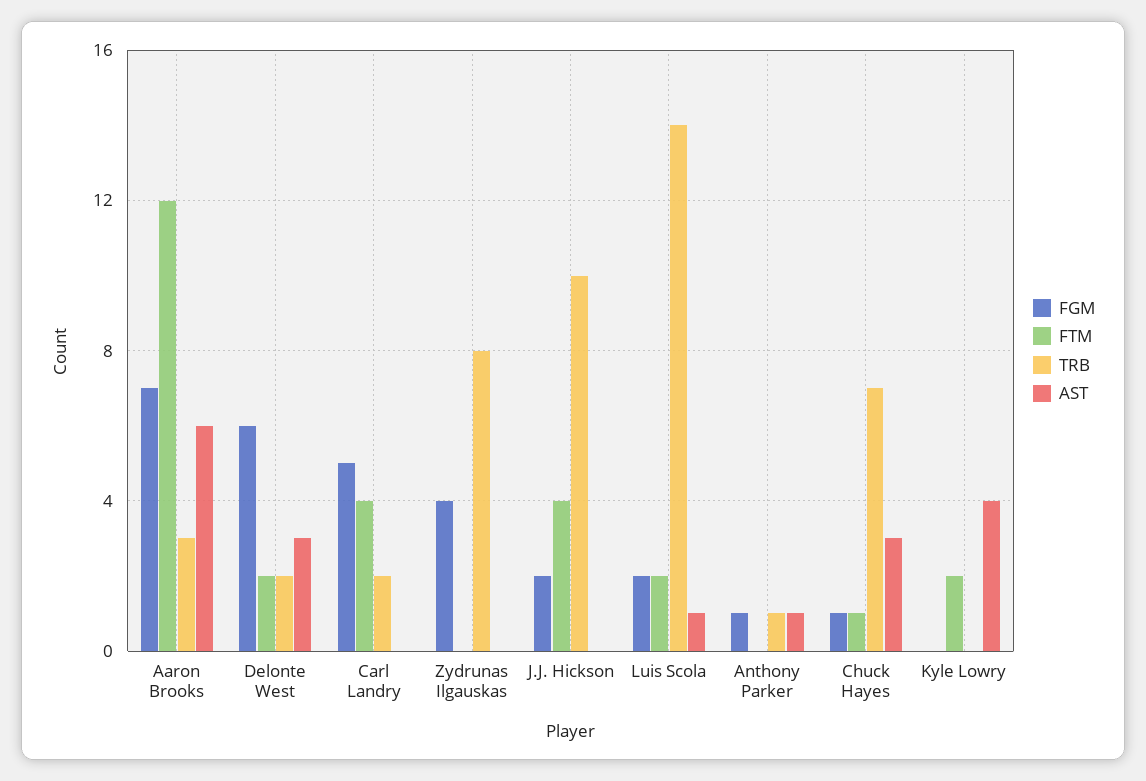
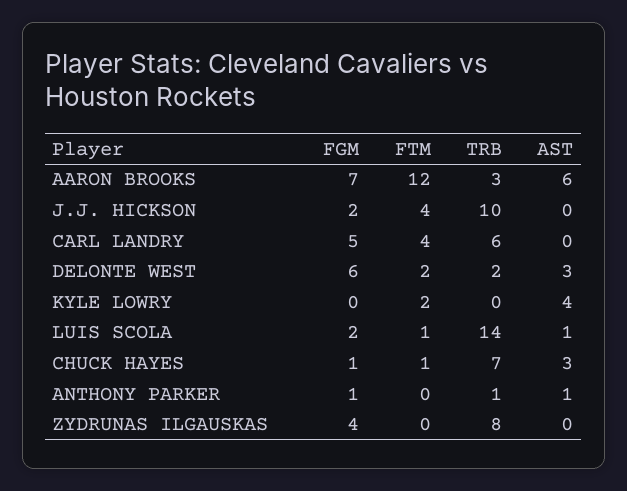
  {
    "FGM": {
      "Aaron Brooks": 7,
      "Delonte West": 6,
      "Carl Landry": 5,
      "Zydrunas Ilgauskas": 4,
      "J.J. Hickson": 2,
      "Luis Scola": 2,
      "Anthony Parker": 1,
      "Chuck Hayes": 1,
      "Kyle Lowry": 0
    },
    "FTM": {
      "Aaron Brooks": 12,
      "Delonte West": 2,
      "Carl Landry": 4,
      "Zydrunas Ilgauskas": 0,
      "J.J. Hickson": 4,
-     "Luis Scola": 2,
+     "Luis Scola": 1,
      "Anthony Parker": 0,
      "Chuck Hayes": 1,
      "Kyle Lowry": 2
    },
    "TRB": {
      "Aaron Brooks": 3,
      "Delonte West": 2,
-     "Carl Landry": 2,
+     "Carl Landry": 6,
      "Zydrunas Ilgauskas": 8,
      "J.J. Hickson": 10,
      "Luis Scola": 14,
      "Anthony Parker": 1,
      "Chuck Hayes": 7,
      "Kyle Lowry": 0
    },
    "AST": {
      "Aaron Brooks": 6,
      "Delonte West": 3,
      "Carl Landry": 0,
      "Zydrunas Ilgauskas": 0,
      "J.J. Hickson": 0,
      "Luis Scola": 1,
      "Anthony Parker": 1,
      "Chuck Hayes": 3,
      "Kyle Lowry": 4
    }
  }

